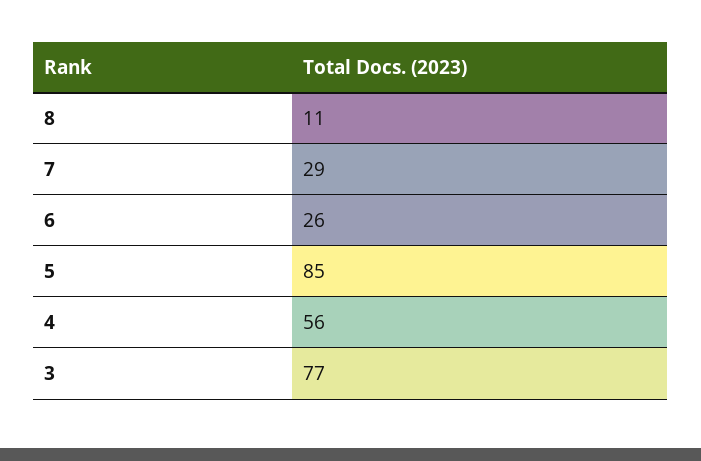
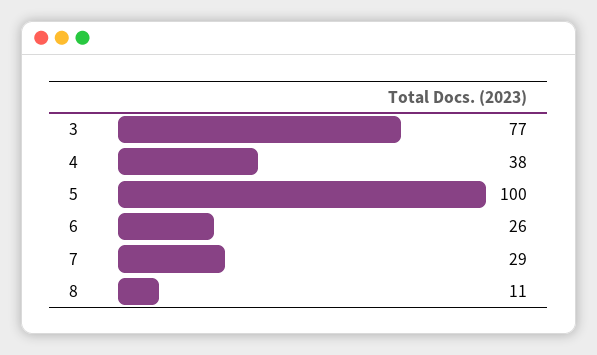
  {
    "8": 11,
    "7": 29,
    "6": 26,
-   "5": 85,
+   "5": 100,
-   "4": 56,
+   "4": 38,
    "3": 77
  }

